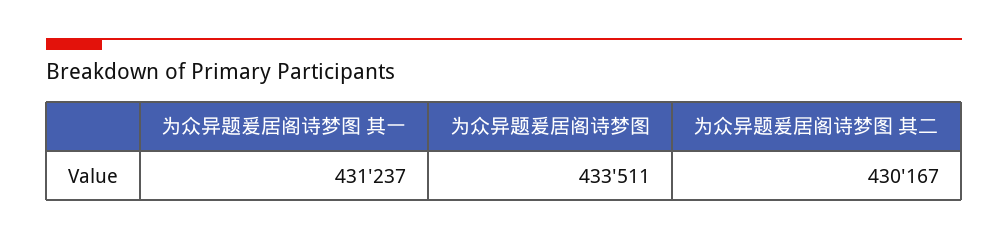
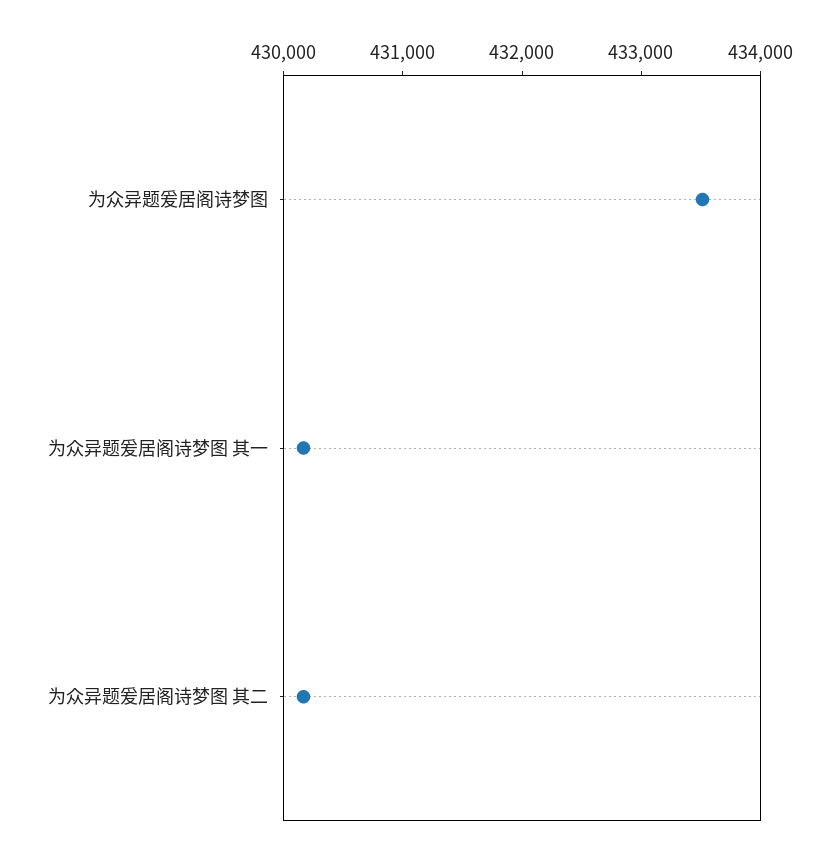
  {
-   "为众异题爰居阁诗梦图 其一": 431237,
+   "为众异题爰居阁诗梦图 其一": 430200,
    "为众异题爰居阁诗梦图": 433511,
    "为众异题爰居阁诗梦图 其二": 430167
  }

